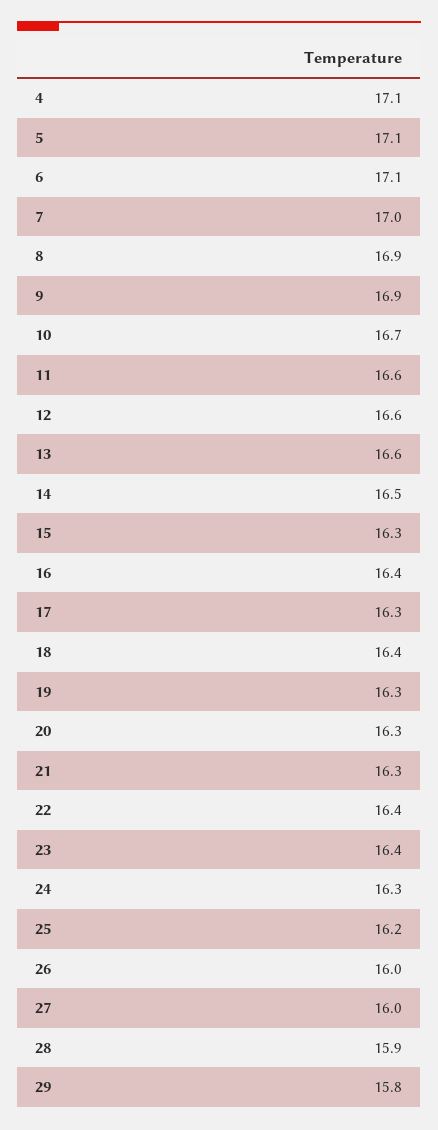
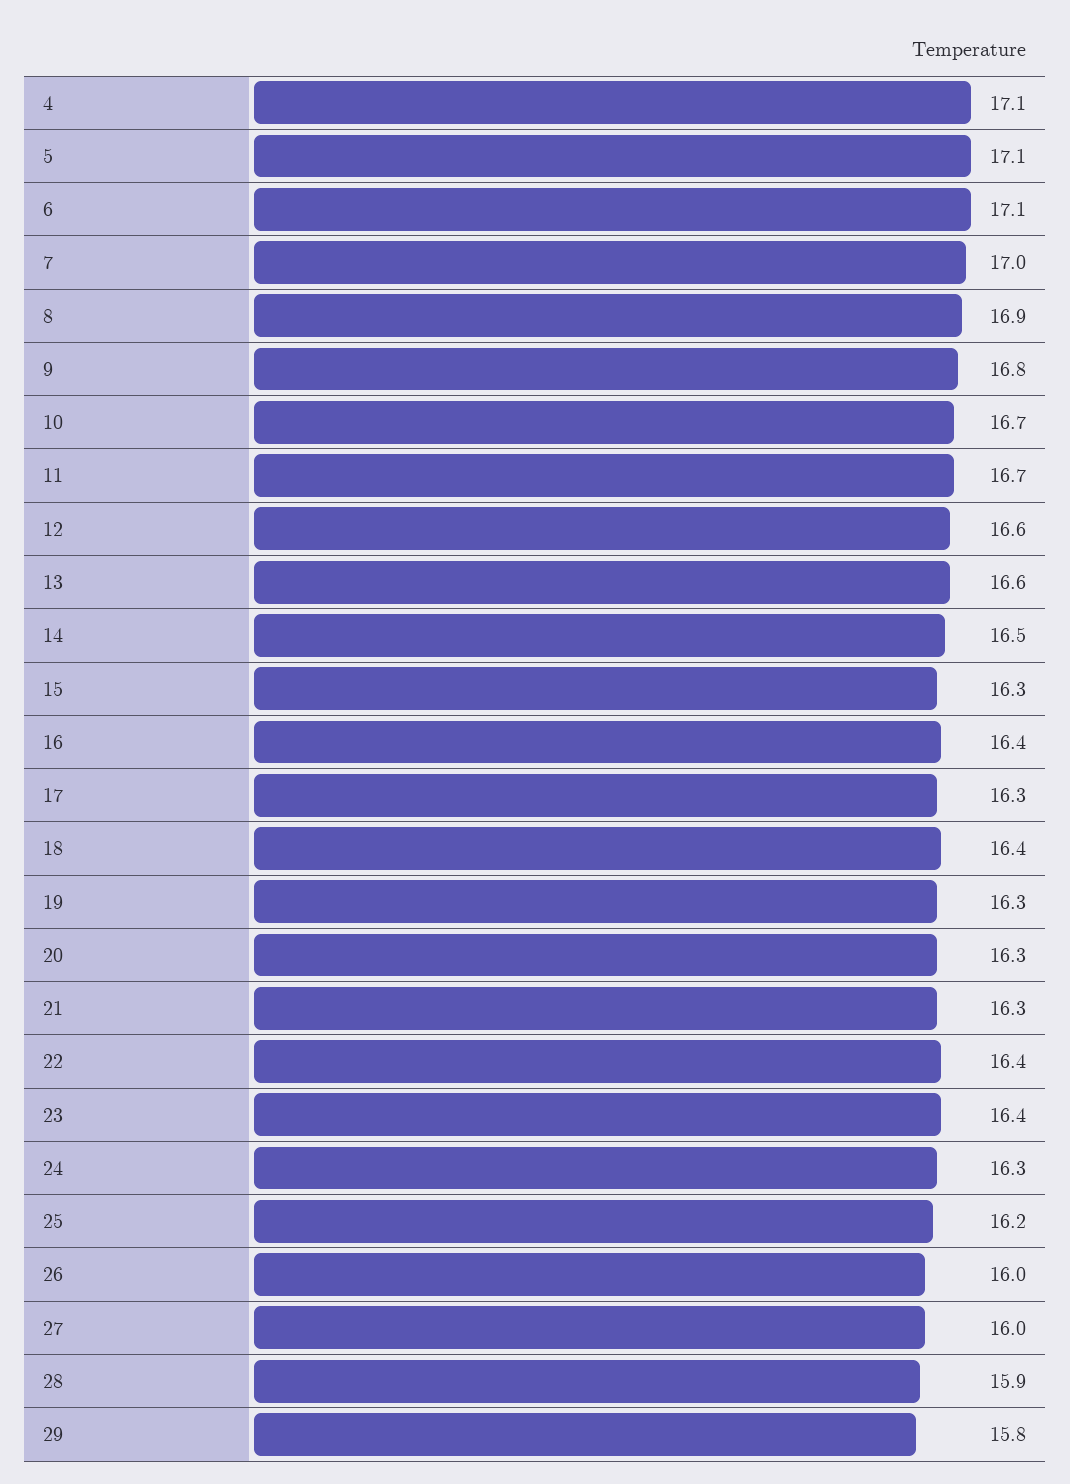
  {
    "4": 17.1,
    "5": 17.1,
    "6": 17.1,
    "7": 17,
    "8": 16.9,
-   "9": 16.9,
+   "9": 16.8,
    "10": 16.7,
-   "11": 16.6,
+   "11": 16.7,
    "12": 16.6,
    "13": 16.6,
    "14": 16.5,
    "15": 16.3,
    "16": 16.4,
    "17": 16.3,
    "18": 16.4,
    "19": 16.3,
    "20": 16.3,
    "21": 16.3,
    "22": 16.4,
    "23": 16.4,
    "24": 16.3,
    "25": 16.2,
    "26": 16,
    "27": 16,
    "28": 15.9,
    "29": 15.8
  }

